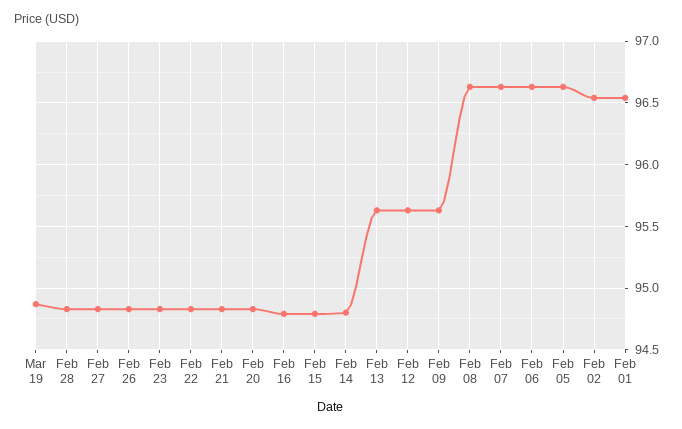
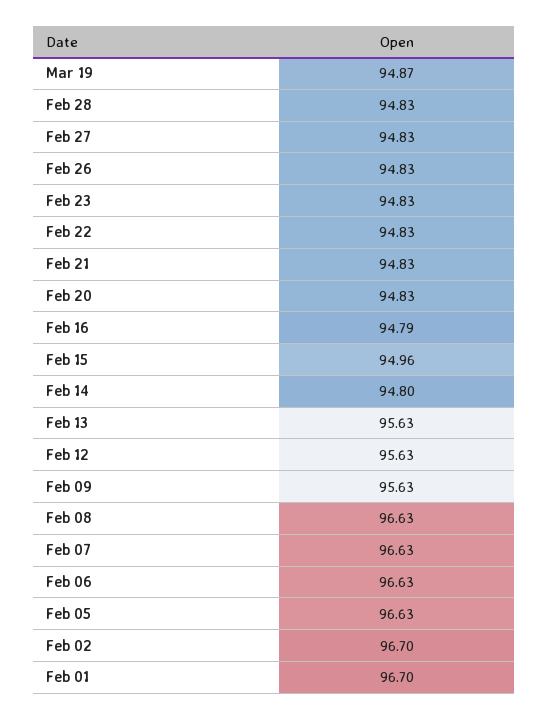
  {
    "Mar 19": 94.87,
    "Feb 28": 94.83,
    "Feb 27": 94.83,
    "Feb 26": 94.83,
    "Feb 23": 94.83,
    "Feb 22": 94.83,
    "Feb 21": 94.83,
    "Feb 20": 94.83,
    "Feb 16": 94.79,
-   "Feb 15": 94.8,
+   "Feb 15": 94.96,
    "Feb 14": 94.8,
    "Feb 13": 95.63,
    "Feb 12": 95.63,
    "Feb 09": 95.63,
    "Feb 08": 96.63,
    "Feb 07": 96.63,
    "Feb 06": 96.63,
    "Feb 05": 96.63,
-   "Feb 02": 96.55,
+   "Feb 02": 96.7,
-   "Feb 01": 96.55
+   "Feb 01": 96.7
  }

